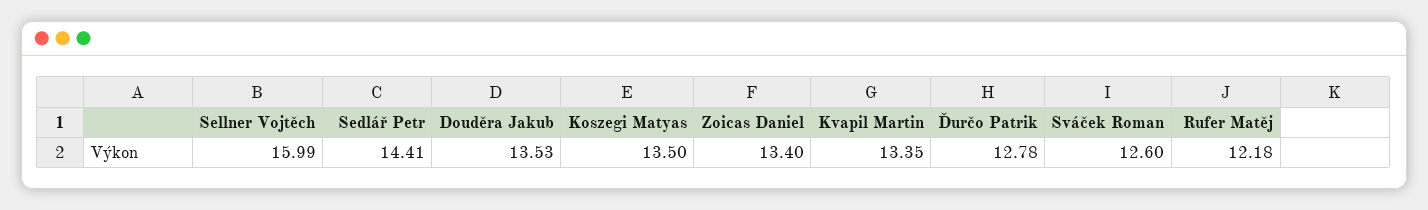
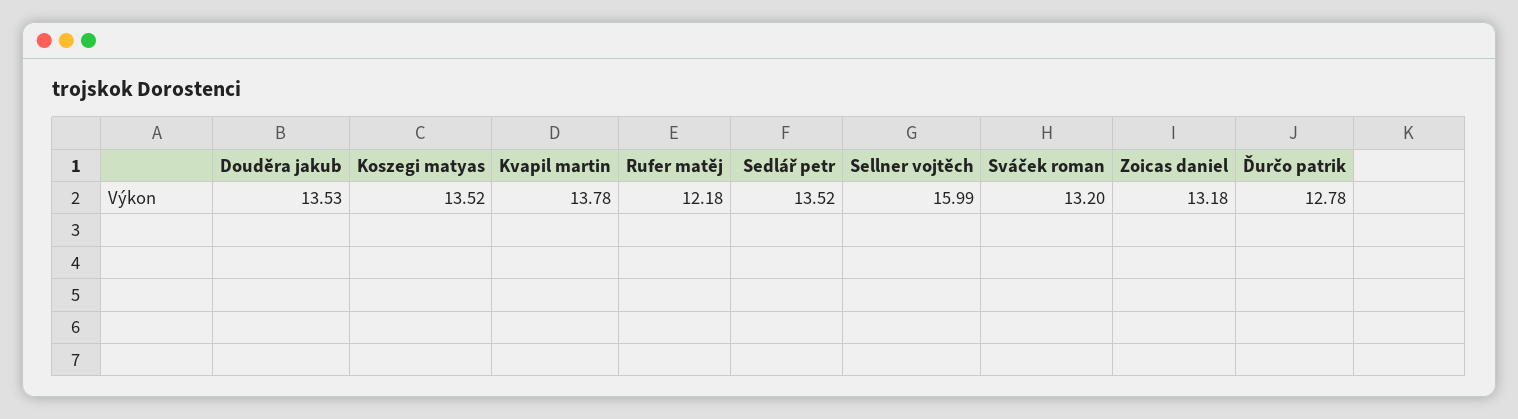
  {
    "Sellner Vojtěch": 15.99,
-   "Sedlář Petr": 14.41,
+   "Sedlář Petr": 13.52,
    "Douděra Jakub": 13.53,
-   "Koszegi Matyas": 13.5,
+   "Koszegi Matyas": 13.52,
-   "Zoicas Daniel": 13.4,
+   "Zoicas Daniel": 13.18,
-   "Kvapil Martin": 13.35,
+   "Kvapil Martin": 13.78,
    "Ďurčo Patrik": 12.78,
-   "Sváček Roman": 12.6,
+   "Sváček Roman": 13.2,
    "Rufer Matěj": 12.18
  }

